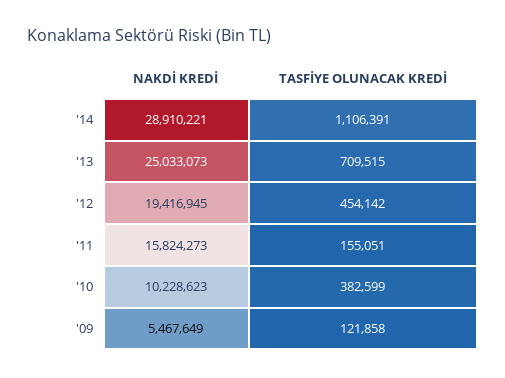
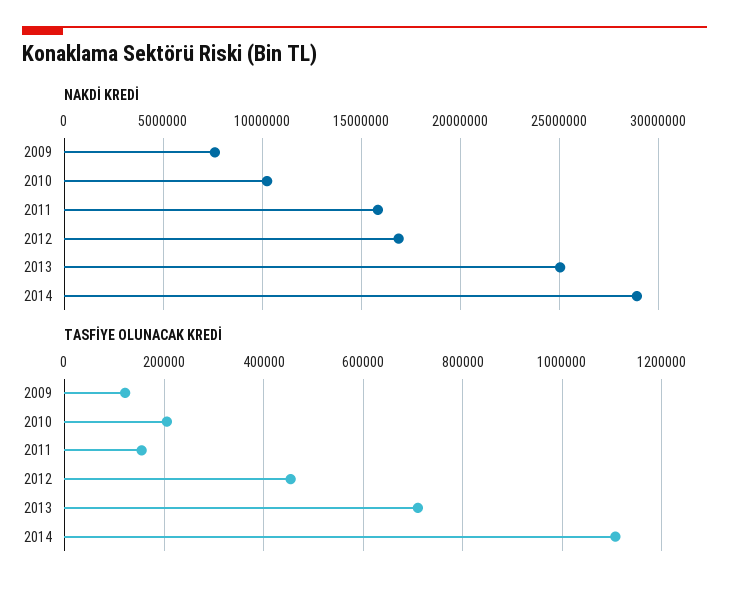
  {
    "NAKDİ KREDİ": {
      "'14": 28910221,
      "'13": 25033073,
-     "'12": 19416945,
+     "'12": 17000000,
      "'11": 15824273,
      "'10": 10228623,
-     "'09": 5467649
+     "'09": 7500000
    },
    "TASFİYE OLUNACAK KREDİ": {
      "'14": 1106391,
      "'13": 709515,
      "'12": 454142,
      "'11": 155051,
-     "'10": 382599,
+     "'10": 200000,
      "'09": 121858
    }
  }

